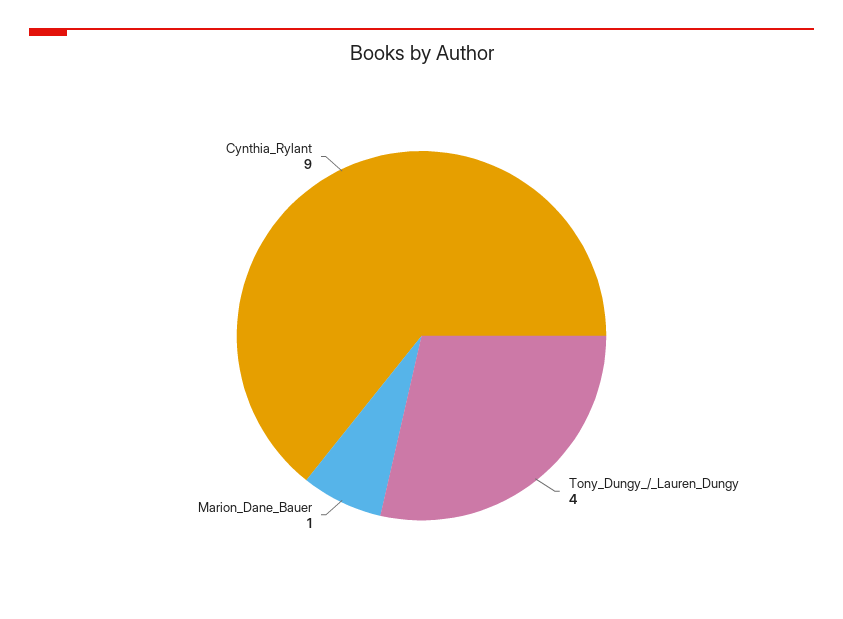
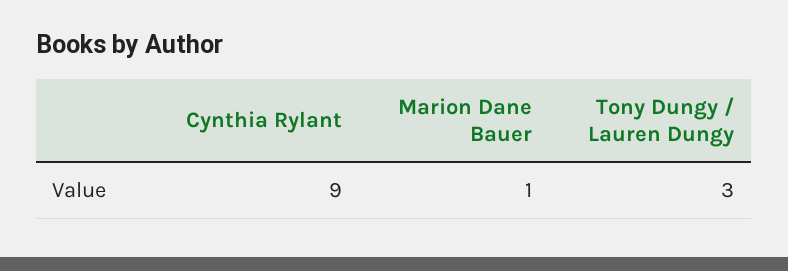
  {
-   "Tony_Dungy_/_Lauren_Dungy": 4,
+   "Tony_Dungy_/_Lauren_Dungy": 3,
    "Marion_Dane_Bauer": 1,
    "Cynthia_Rylant": 9
  }

